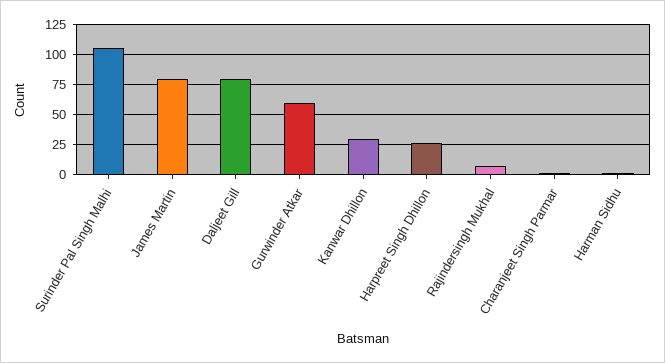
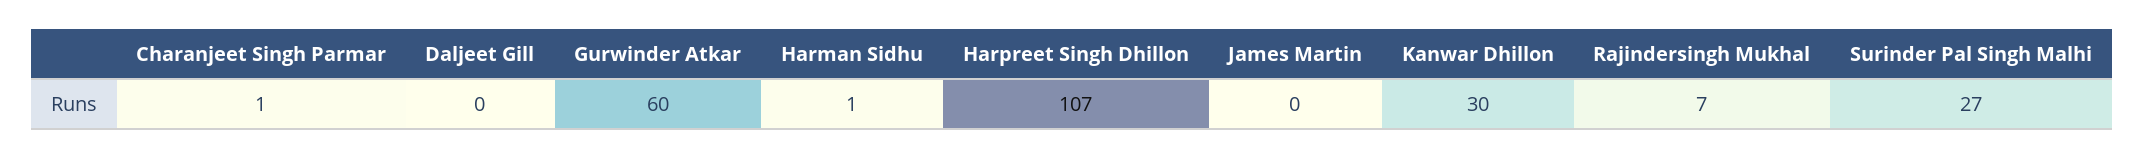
  {
-   "Surinder Pal Singh Malhi": 100,
+   "Surinder Pal Singh Malhi": 27,
-   "James Martin": 75,
+   "James Martin": 0,
-   "Daljeet Gill": 75,
+   "Daljeet Gill": 0,
    "Gurwinder Atkar": 60,
    "Kanwar Dhillon": 30,
-   "Harpreet Singh Dhillon": 25,
+   "Harpreet Singh Dhillon": 107,
    "Rajindersingh Mukhal": 7,
    "Charanjeet Singh Parmar": 1,
    "Harman Sidhu": 1
  }

